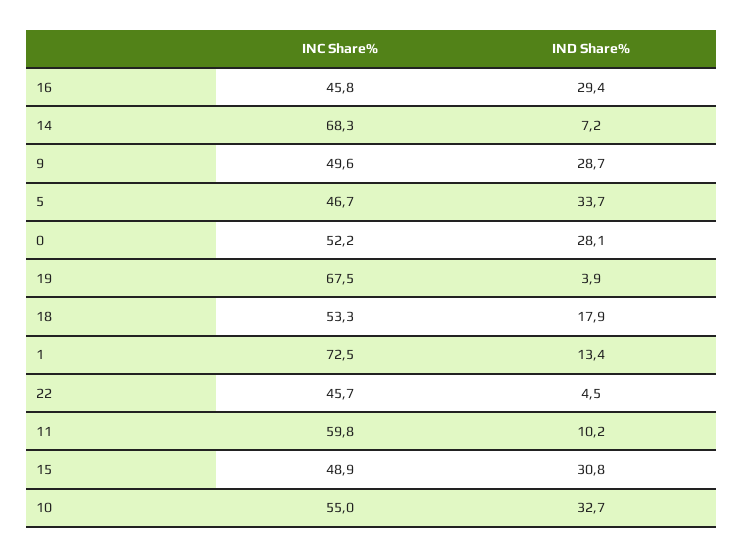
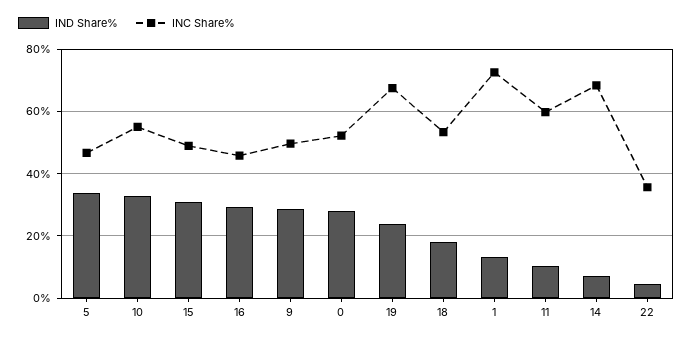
  {
    "INC Share%": {
      "16": 45.8,
      "14": 68.3,
      "9": 49.6,
      "5": 46.7,
      "0": 52.2,
      "19": 67.5,
      "18": 53.3,
      "1": 72.5,
-     "22": 45.7,
+     "22": 36,
      "11": 59.8,
      "15": 48.9,
      "10": 55
    },
    "IND Share%": {
      "16": 29.4,
      "14": 7.2,
      "9": 28.7,
      "5": 33.7,
      "0": 28.1,
-     "19": 3.9,
+     "19": 24,
      "18": 17.9,
      "1": 13.4,
      "22": 4.5,
      "11": 10.2,
      "15": 30.8,
      "10": 32.7
    }
  }

